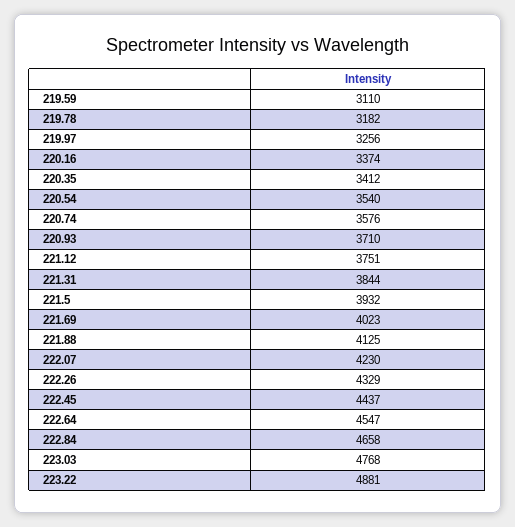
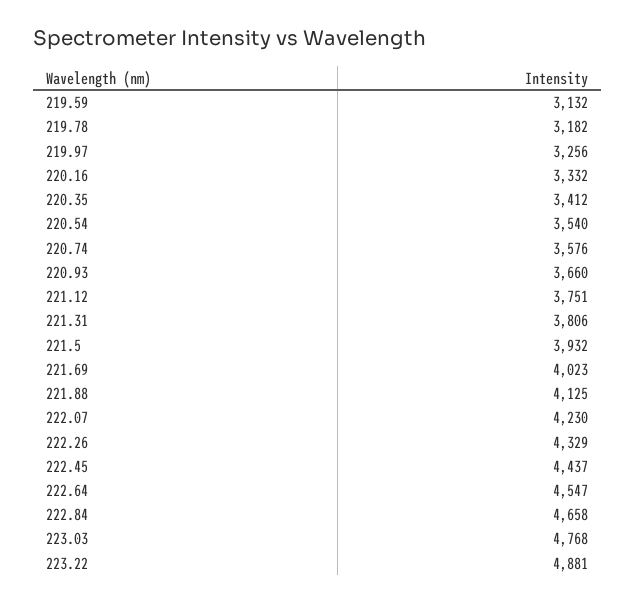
  {
-   "219.59": 3110,
+   "219.59": 3132,
    "219.78": 3182,
    "219.97": 3256,
-   "220.16": 3374,
+   "220.16": 3332,
    "220.35": 3412,
    "220.54": 3540,
    "220.74": 3576,
-   "220.93": 3710,
+   "220.93": 3660,
    "221.12": 3751,
-   "221.31": 3844,
+   "221.31": 3806,
    "221.5": 3932,
    "221.69": 4023,
    "221.88": 4125,
    "222.07": 4230,
    "222.26": 4329,
    "222.45": 4437,
    "222.64": 4547,
    "222.84": 4658,
    "223.03": 4768,
    "223.22": 4881
  }

